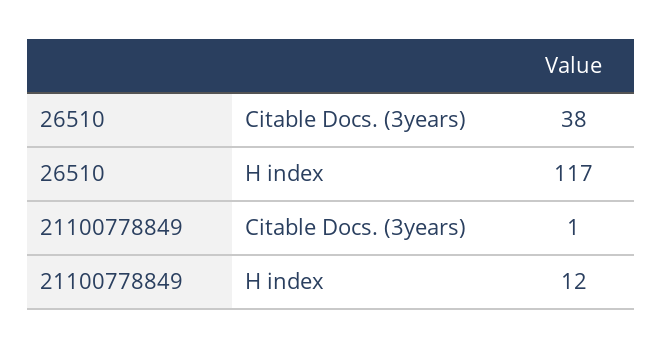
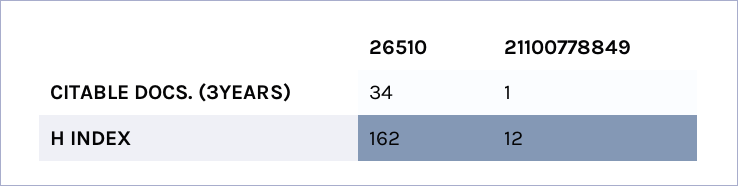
  {
    "26510": {
-     "Citable Docs. (3years)": 38,
+     "Citable Docs. (3years)": 34,
-     "H index": 117
+     "H index": 162
    },
    "21100778849": {
      "Citable Docs. (3years)": 1,
      "H index": 12
    }
  }

